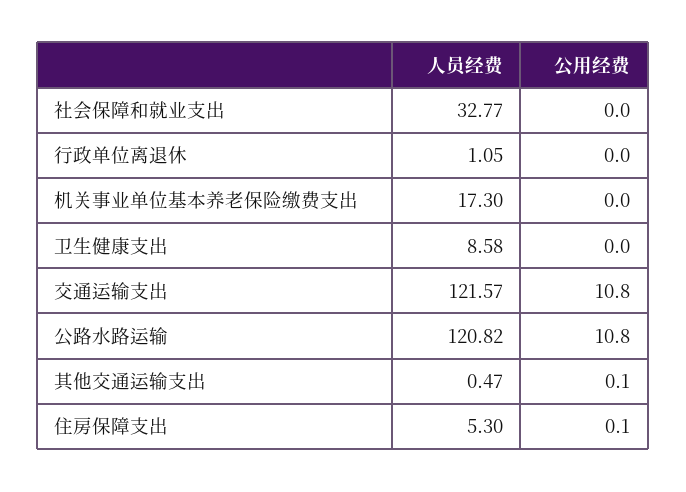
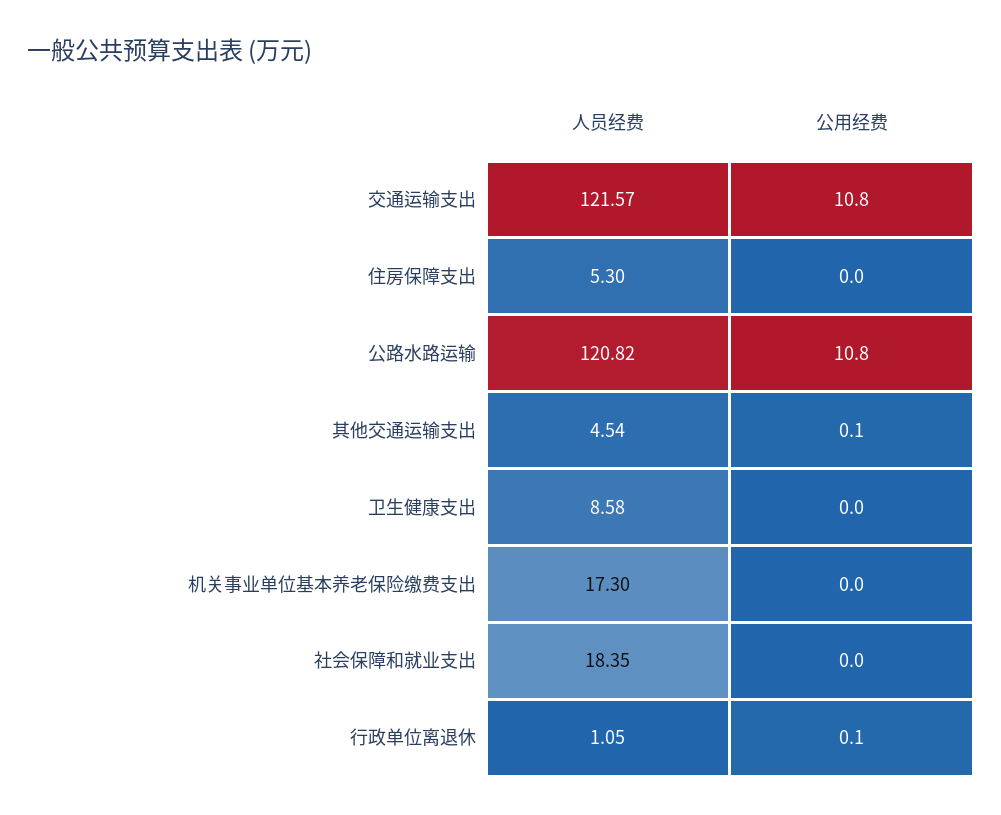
  {
    "人员经费": {
-     "社会保障和就业支出": 32.77,
+     "社会保障和就业支出": 18.35,
      "行政单位离退休": 1.05,
      "机关事业单位基本养老保险缴费支出": 17.3,
      "卫生健康支出": 8.58,
      "交通运输支出": 121.57,
      "公路水路运输": 120.82,
-     "其他交通运输支出": 0.47,
+     "其他交通运输支出": 4.54,
      "住房保障支出": 5.3
    },
    "公用经费": {
      "社会保障和就业支出": 0,
-     "行政单位离退休": 0,
+     "行政单位离退休": 0.1,
      "机关事业单位基本养老保险缴费支出": 0,
      "卫生健康支出": 0,
      "交通运输支出": 10.8,
      "公路水路运输": 10.8,
      "其他交通运输支出": 0.1,
-     "住房保障支出": 0.1
+     "住房保障支出": 0
    }
  }

